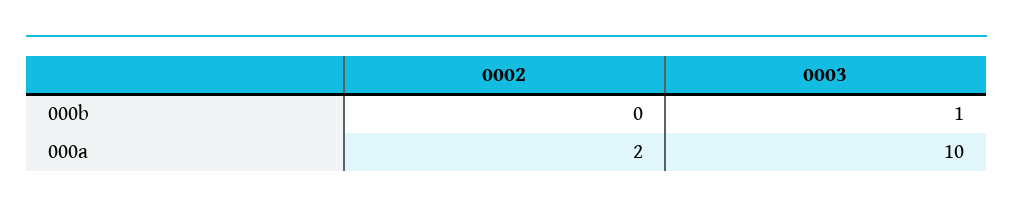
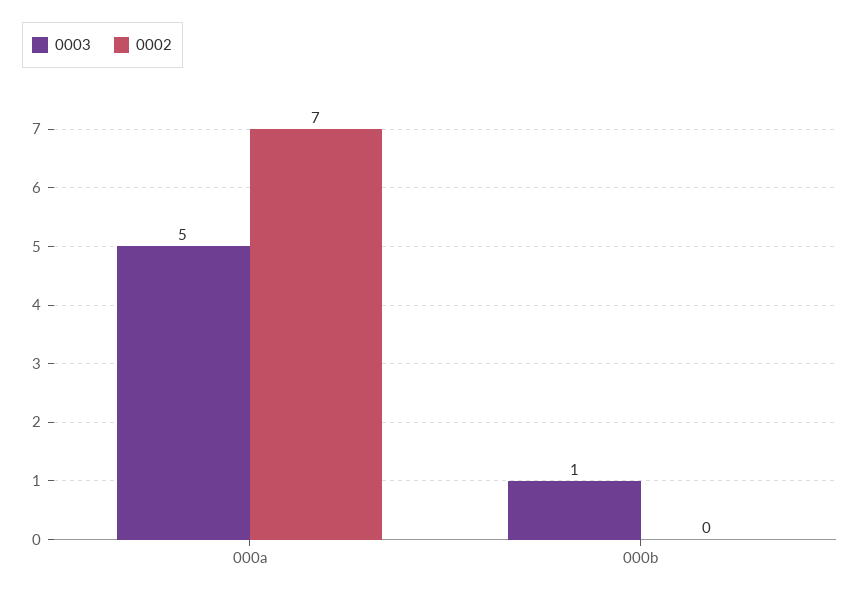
  {
    "0002": {
      "000b": 0,
-     "000a": 2
+     "000a": 7
    },
    "0003": {
      "000b": 1,
-     "000a": 10
+     "000a": 5
    }
  }

